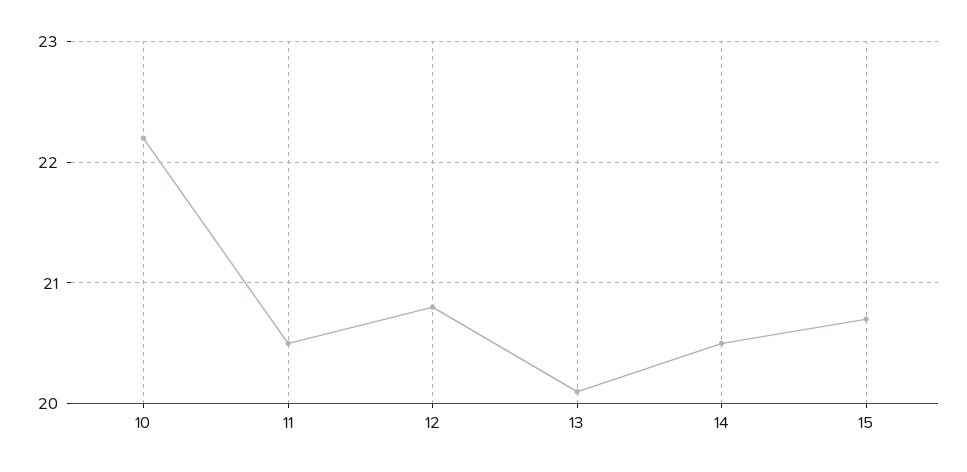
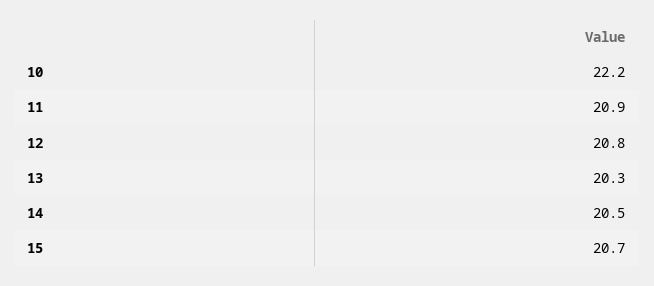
  {
    "10": 22.2,
-   "11": 20.5,
+   "11": 20.9,
    "12": 20.8,
-   "13": 20.1,
+   "13": 20.3,
    "14": 20.5,
    "15": 20.7
  }

